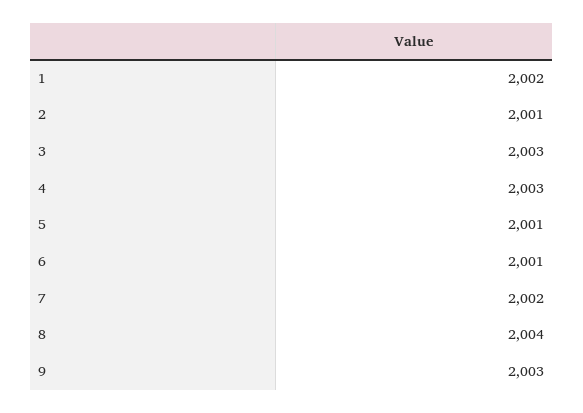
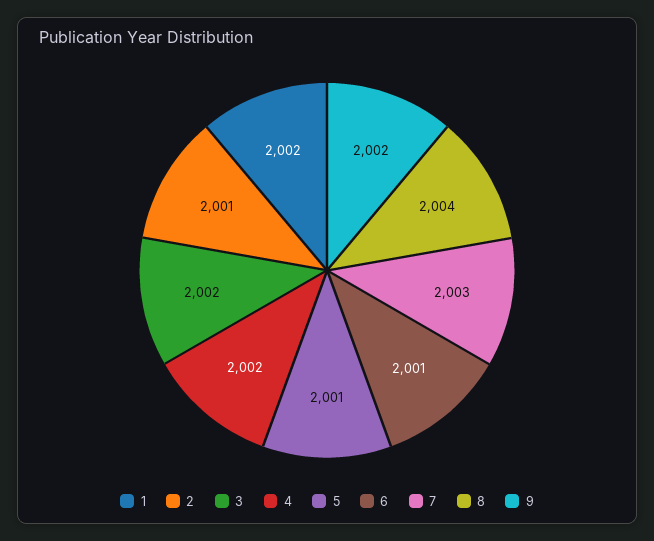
  {
    "1": 2002,
    "2": 2001,
-   "3": 2003,
+   "3": 2002,
-   "4": 2003,
+   "4": 2002,
    "5": 2001,
    "6": 2001,
-   "7": 2002,
+   "7": 2003,
    "8": 2004,
-   "9": 2003
+   "9": 2002
  }

